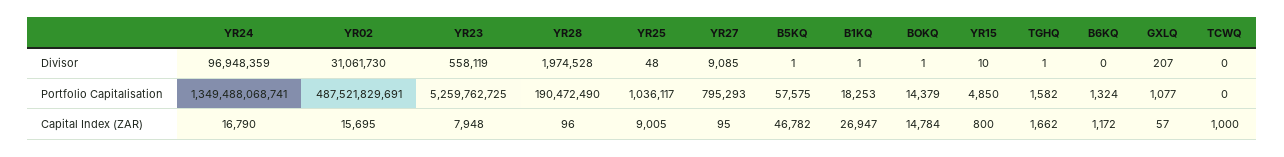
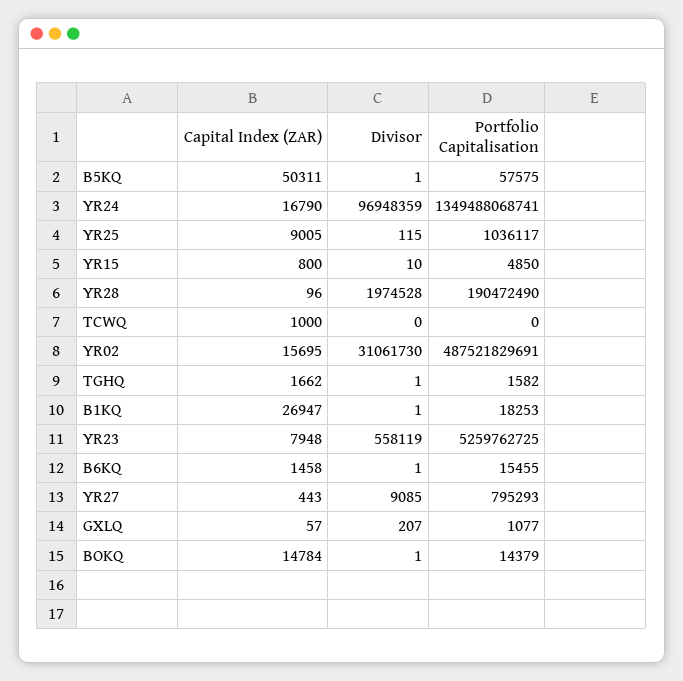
  {
    "YR24": {
      "Divisor": 96948359,
      "Portfolio Capitalisation": 1349488068741,
      "Capital Index (ZAR)": 16790
    },
    "YR02": {
      "Divisor": 31061730,
      "Portfolio Capitalisation": 487521829691,
      "Capital Index (ZAR)": 15695
    },
    "YR23": {
      "Divisor": 558119,
      "Portfolio Capitalisation": 5259762725,
      "Capital Index (ZAR)": 7948
    },
    "YR28": {
      "Divisor": 1974528,
      "Portfolio Capitalisation": 190472490,
      "Capital Index (ZAR)": 96
    },
    "YR25": {
-     "Divisor": 48,
+     "Divisor": 115,
      "Portfolio Capitalisation": 1036117,
      "Capital Index (ZAR)": 9005
    },
    "YR27": {
      "Divisor": 9085,
      "Portfolio Capitalisation": 795293,
-     "Capital Index (ZAR)": 95
+     "Capital Index (ZAR)": 443
    },
    "B5KQ": {
      "Divisor": 1,
      "Portfolio Capitalisation": 57575,
-     "Capital Index (ZAR)": 46782
+     "Capital Index (ZAR)": 50311
    },
    "B1KQ": {
      "Divisor": 1,
      "Portfolio Capitalisation": 18253,
      "Capital Index (ZAR)": 26947
    },
    "BOKQ": {
      "Divisor": 1,
      "Portfolio Capitalisation": 14379,
      "Capital Index (ZAR)": 14784
    },
    "YR15": {
      "Divisor": 10,
      "Portfolio Capitalisation": 4850,
      "Capital Index (ZAR)": 800
    },
    "TGHQ": {
      "Divisor": 1,
      "Portfolio Capitalisation": 1582,
      "Capital Index (ZAR)": 1662
    },
    "B6KQ": {
-     "Divisor": 0,
+     "Divisor": 1,
-     "Portfolio Capitalisation": 1324,
+     "Portfolio Capitalisation": 15455,
-     "Capital Index (ZAR)": 1172
+     "Capital Index (ZAR)": 1458
    },
    "GXLQ": {
      "Divisor": 207,
      "Portfolio Capitalisation": 1077,
      "Capital Index (ZAR)": 57
    },
    "TCWQ": {
      "Divisor": 0,
      "Portfolio Capitalisation": 0,
      "Capital Index (ZAR)": 1000
    }
  }

